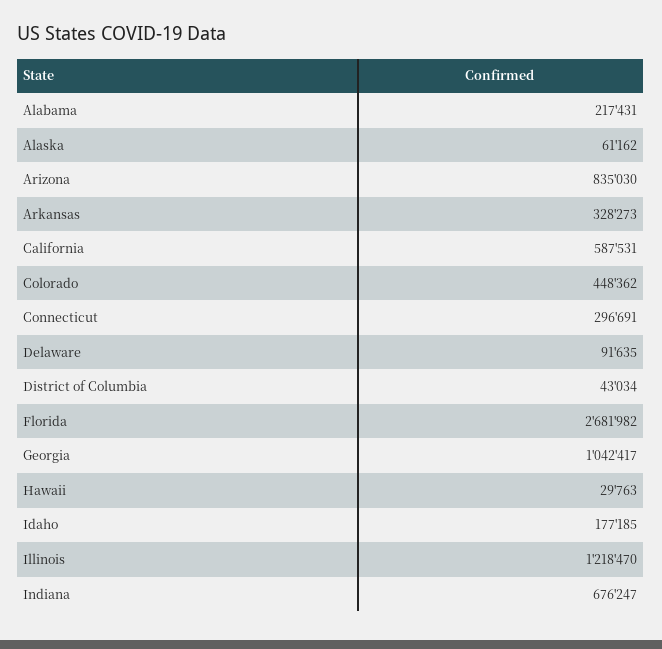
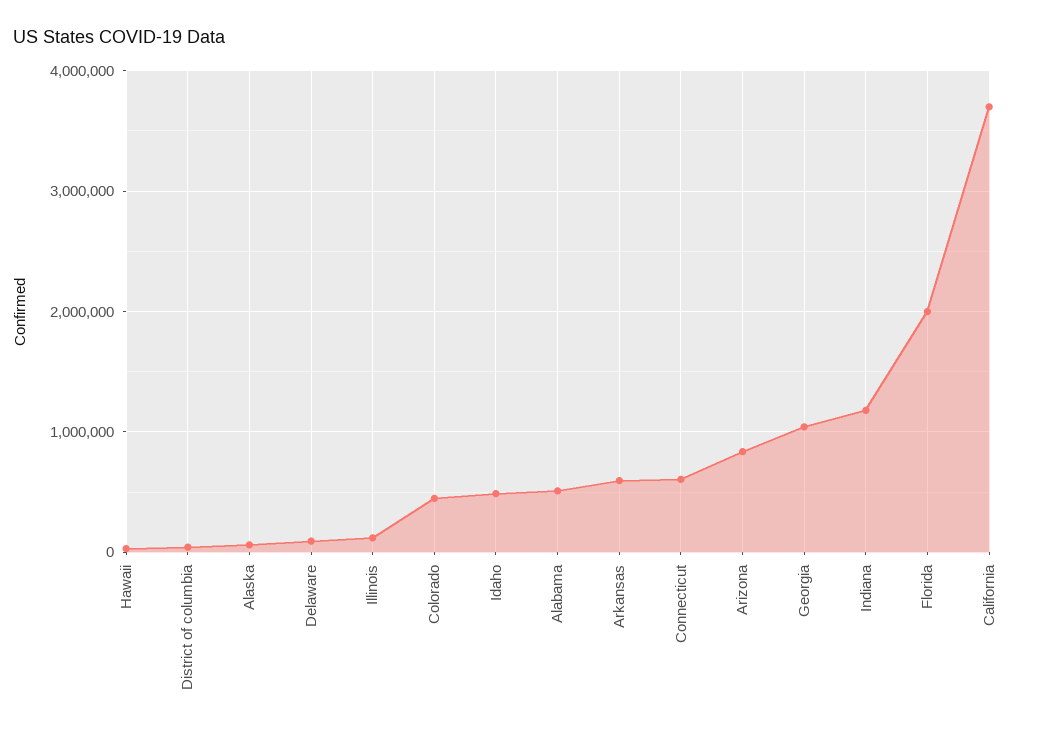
  {
-   "Alabama": 217431,
+   "Alabama": 500000,
    "Alaska": 61162,
    "Arizona": 835030,
-   "Arkansas": 328273,
+   "Arkansas": 600000,
-   "California": 587531,
+   "California": 3700000,
    "Colorado": 448362,
-   "Connecticut": 296691,
+   "Connecticut": 600000,
    "Delaware": 91635,
    "District of Columbia": 43034,
-   "Florida": 2681982,
+   "Florida": 2000000,
    "Georgia": 1042417,
    "Hawaii": 29763,
-   "Idaho": 177185,
+   "Idaho": 500000,
-   "Illinois": 1218470,
+   "Illinois": 100000,
-   "Indiana": 676247
+   "Indiana": 1200000
  }

